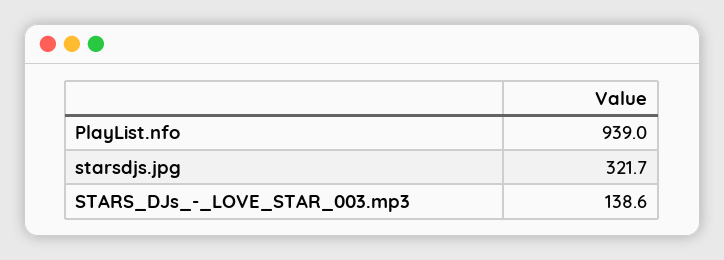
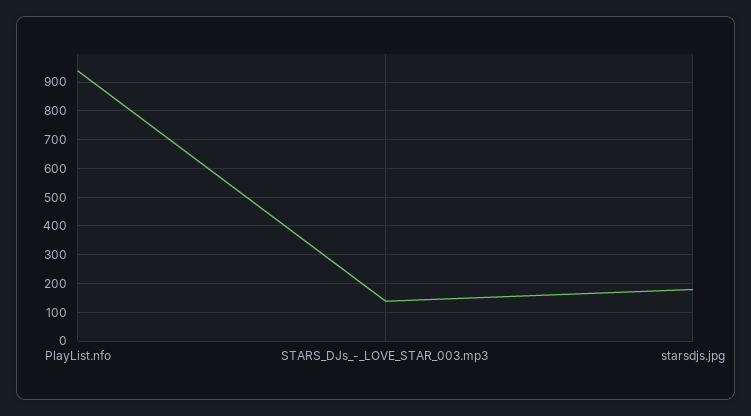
  {
    "PlayList.nfo": 939,
-   "starsdjs.jpg": 321.7,
+   "starsdjs.jpg": 175,
    "STARS_DJs_-_LOVE_STAR_003.mp3": 138.6
  }

